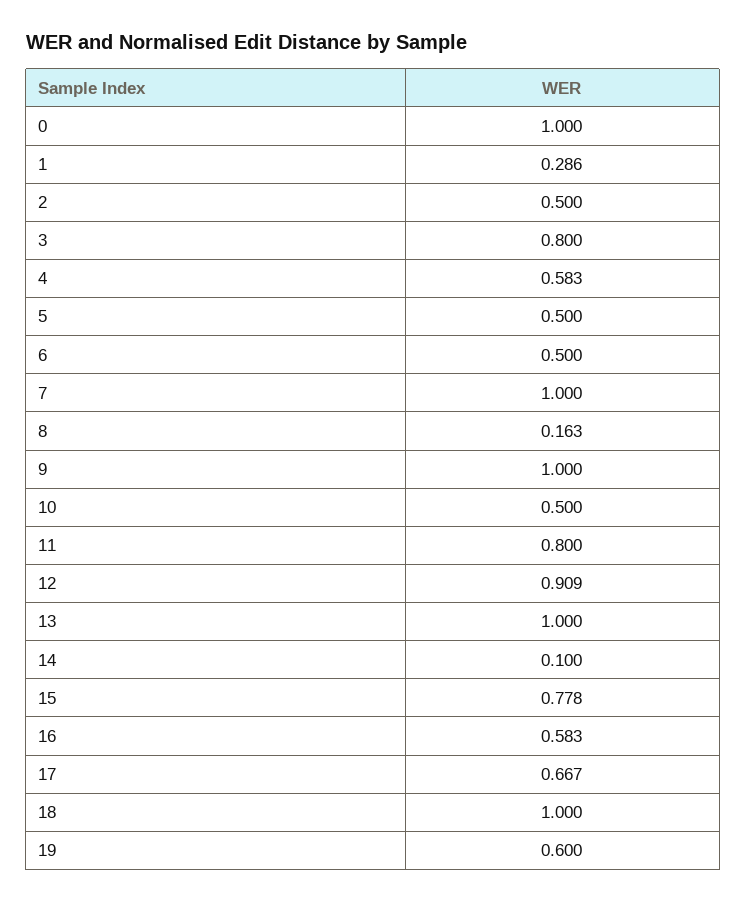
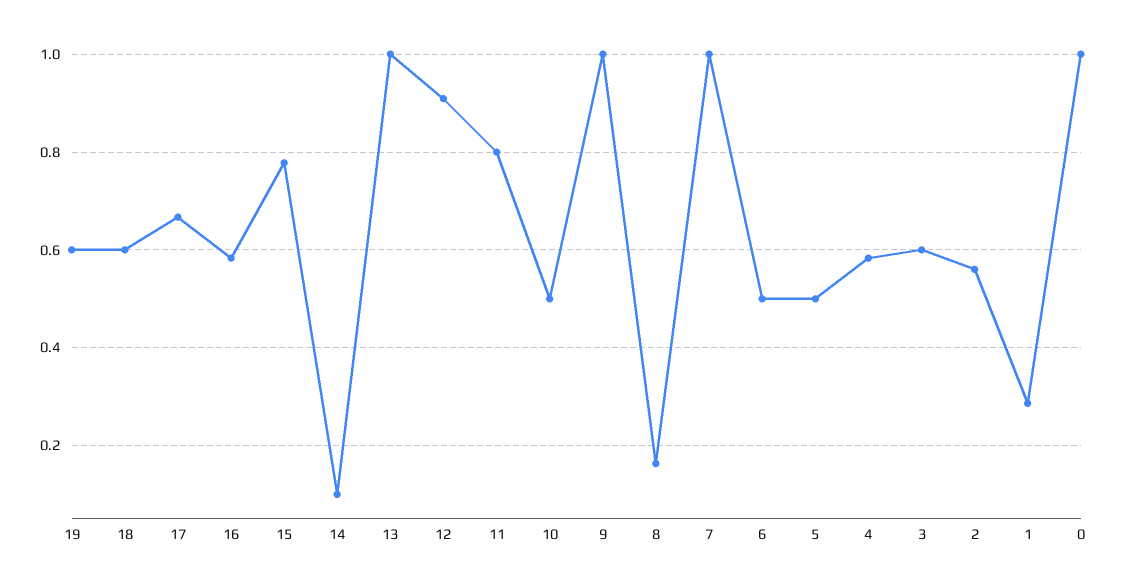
  {
    "0": 1,
    "1": 0.286,
-   "2": 0.5,
+   "2": 0.56,
-   "3": 0.8,
+   "3": 0.6,
    "4": 0.583,
    "5": 0.5,
    "6": 0.5,
    "7": 1,
    "8": 0.163,
    "9": 1,
    "10": 0.5,
    "11": 0.8,
    "12": 0.909,
    "13": 1,
    "14": 0.1,
    "15": 0.778,
    "16": 0.583,
    "17": 0.667,
-   "18": 1,
+   "18": 0.6,
    "19": 0.6
  }

